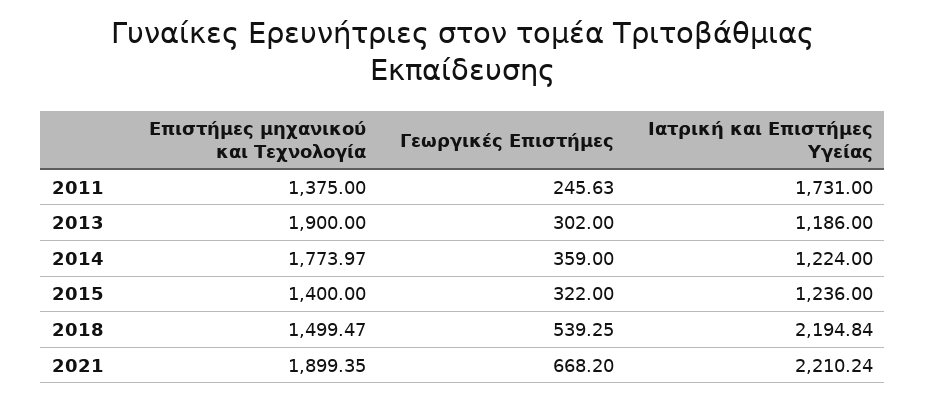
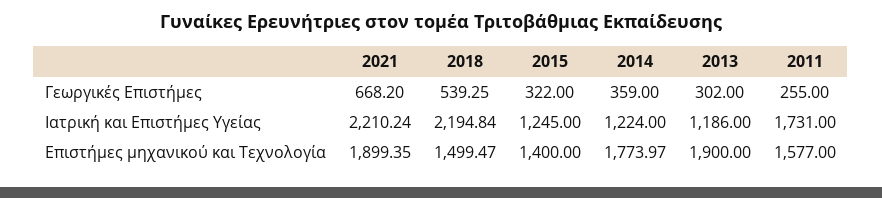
  {
    "Επιστήμες μηχανικού και Τεχνολογία": {
-     "2011": 1375,
+     "2011": 1577,
      "2013": 1900,
      "2014": 1773.97,
      "2015": 1400,
      "2018": 1499.47,
      "2021": 1899.35
    },
    "Γεωργικές Επιστήμες": {
-     "2011": 245.63,
+     "2011": 255,
      "2013": 302,
      "2014": 359,
      "2015": 322,
      "2018": 539.25,
      "2021": 668.2
    },
    "Ιατρική και Επιστήμες Υγείας": {
      "2011": 1731,
      "2013": 1186,
      "2014": 1224,
-     "2015": 1236,
+     "2015": 1245,
      "2018": 2194.84,
      "2021": 2210.24
    }
  }

